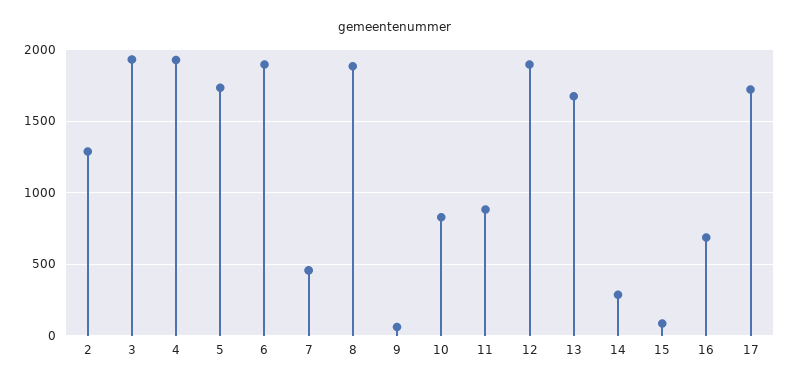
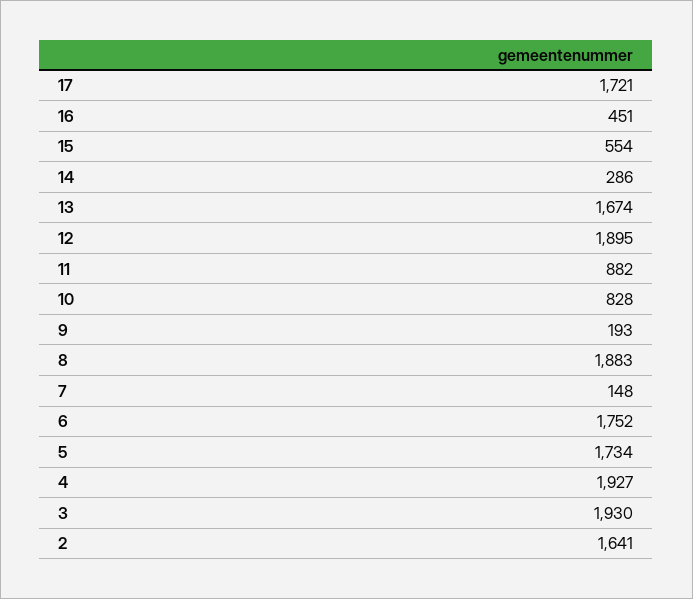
  {
-   "2": 1300,
+   "2": 1641,
    "3": 1930,
    "4": 1927,
    "5": 1734,
-   "6": 1900,
+   "6": 1752,
-   "7": 450,
+   "7": 148,
    "8": 1883,
-   "9": 50,
+   "9": 193,
    "10": 828,
    "11": 882,
    "12": 1895,
    "13": 1674,
    "14": 286,
-   "15": 100,
+   "15": 554,
-   "16": 700,
+   "16": 451,
    "17": 1721
  }

